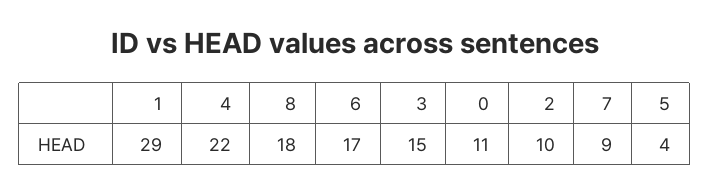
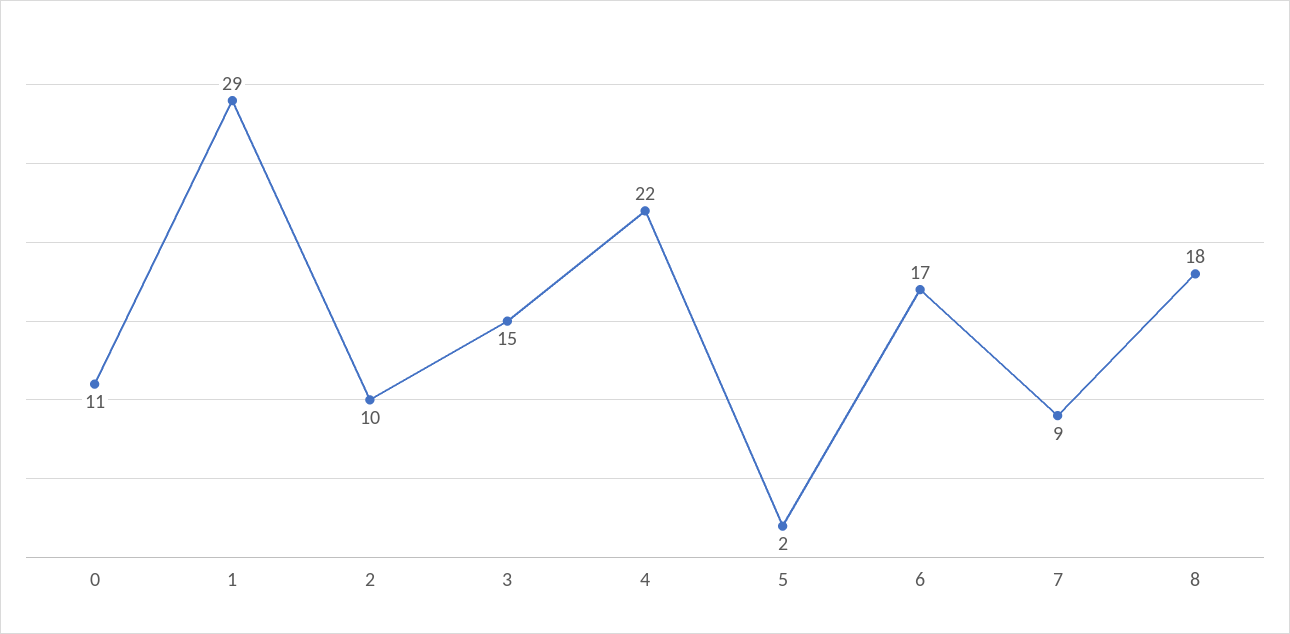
  {
    "1": 29,
    "4": 22,
    "8": 18,
    "6": 17,
    "3": 15,
    "0": 11,
    "2": 10,
    "7": 9,
-   "5": 4
+   "5": 2
  }

